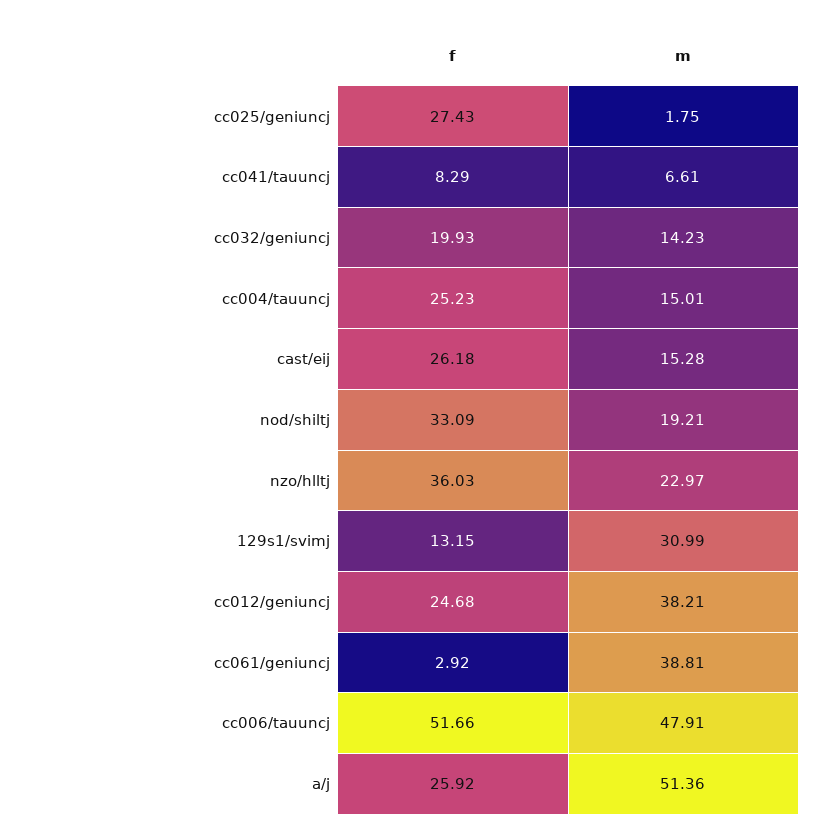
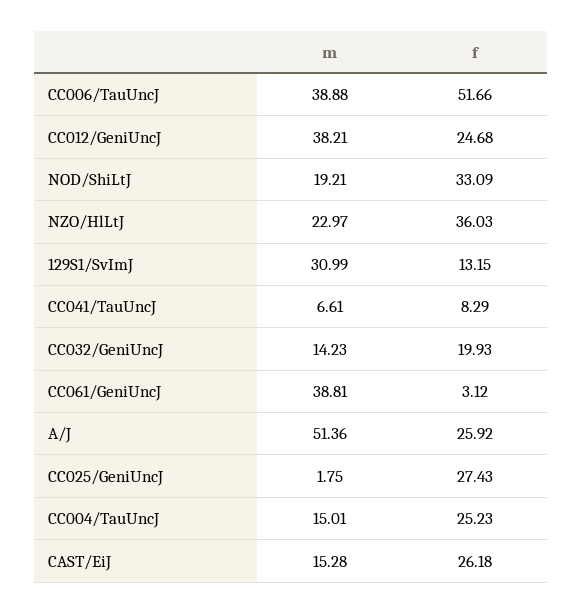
  {
    "f": {
      "cc025/geniuncj": 27.43,
      "cc041/tauuncj": 8.29,
      "cc032/geniuncj": 19.93,
      "cc004/tauuncj": 25.23,
      "cast/eij": 26.18,
      "nod/shiltj": 33.09,
      "nzo/hlltj": 36.03,
      "129s1/svimj": 13.15,
      "cc012/geniuncj": 24.68,
-     "cc061/geniuncj": 2.92,
+     "cc061/geniuncj": 3.12,
      "cc006/tauuncj": 51.66,
      "a/j": 25.92
    },
    "m": {
      "cc025/geniuncj": 1.75,
      "cc041/tauuncj": 6.61,
      "cc032/geniuncj": 14.23,
      "cc004/tauuncj": 15.01,
      "cast/eij": 15.28,
      "nod/shiltj": 19.21,
      "nzo/hlltj": 22.97,
      "129s1/svimj": 30.99,
      "cc012/geniuncj": 38.21,
      "cc061/geniuncj": 38.81,
-     "cc006/tauuncj": 47.91,
+     "cc006/tauuncj": 38.88,
      "a/j": 51.36
    }
  }

